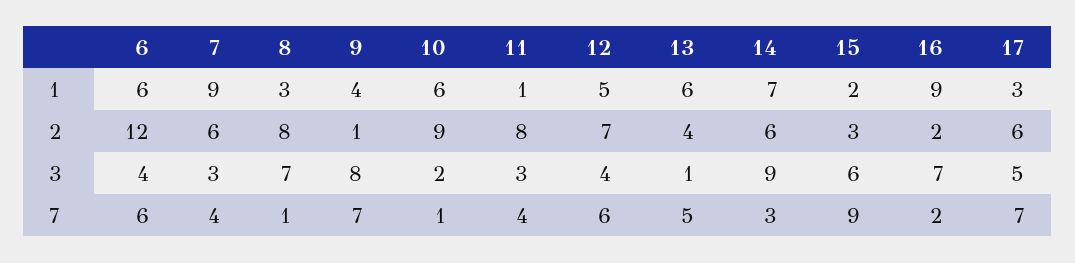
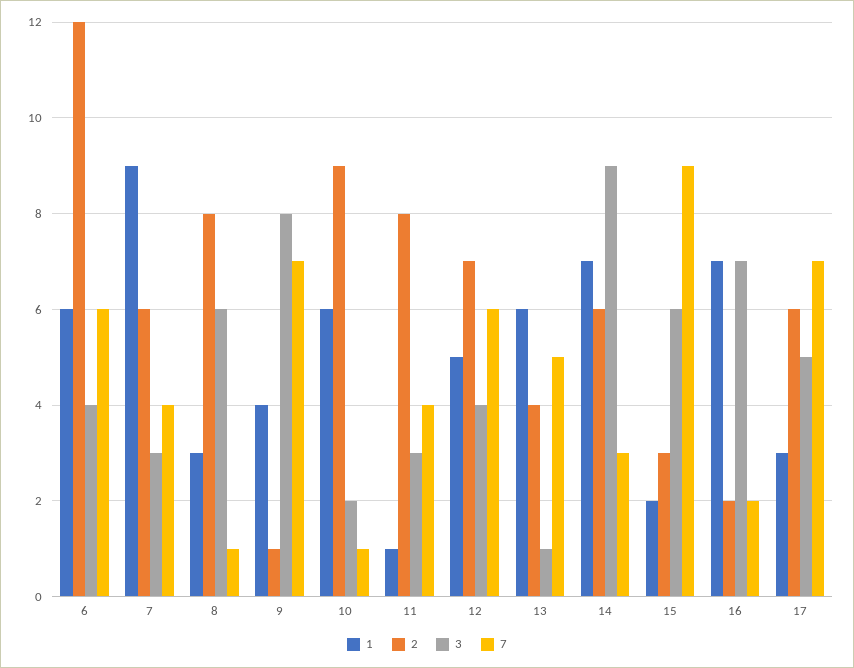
  {
    "1": {
      "6": 6,
      "7": 9,
      "8": 3,
      "9": 4,
      "10": 6,
      "11": 1,
      "12": 5,
      "13": 6,
      "14": 7,
      "15": 2,
-     "16": 9,
+     "16": 7,
      "17": 3
    },
    "2": {
      "6": 12,
      "7": 6,
      "8": 8,
      "9": 1,
      "10": 9,
      "11": 8,
      "12": 7,
      "13": 4,
      "14": 6,
      "15": 3,
      "16": 2,
      "17": 6
    },
    "3": {
      "6": 4,
      "7": 3,
-     "8": 7,
+     "8": 6,
      "9": 8,
      "10": 2,
      "11": 3,
      "12": 4,
      "13": 1,
      "14": 9,
      "15": 6,
      "16": 7,
      "17": 5
    },
    "7": {
      "6": 6,
      "7": 4,
      "8": 1,
      "9": 7,
      "10": 1,
      "11": 4,
      "12": 6,
      "13": 5,
      "14": 3,
      "15": 9,
      "16": 2,
      "17": 7
    }
  }

